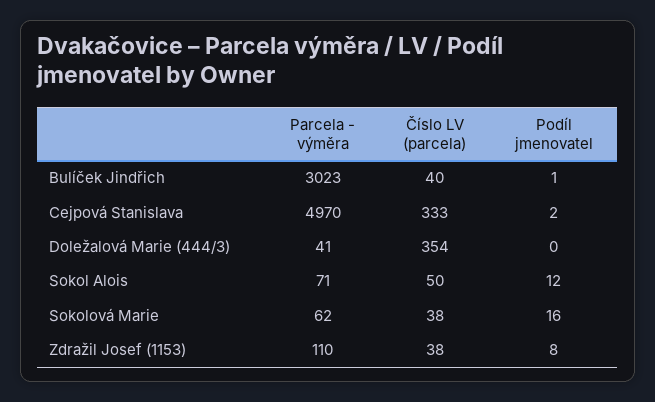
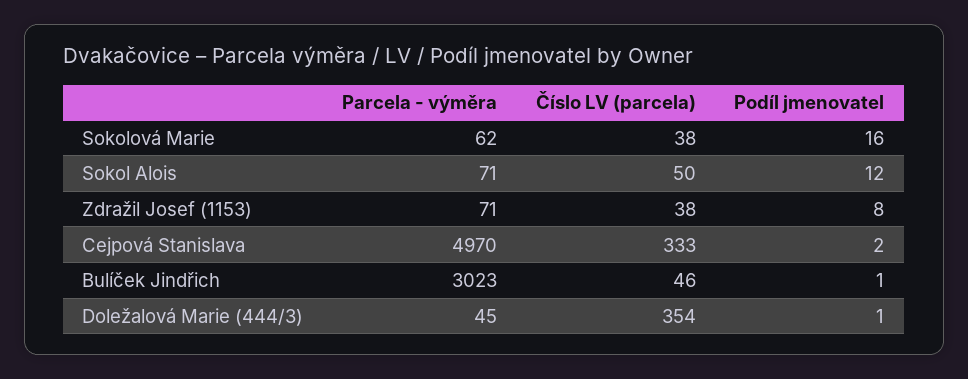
  {
    "Parcela - výměra": {
      "Bulíček Jindřich": 3023,
      "Cejpová Stanislava": 4970,
-     "Doležalová Marie (444/3)": 41,
+     "Doležalová Marie (444/3)": 45,
      "Sokol Alois": 71,
      "Sokolová Marie": 62,
-     "Zdražil Josef (1153)": 110
+     "Zdražil Josef (1153)": 71
    },
    "Číslo LV (parcela)": {
-     "Bulíček Jindřich": 40,
+     "Bulíček Jindřich": 46,
      "Cejpová Stanislava": 333,
      "Doležalová Marie (444/3)": 354,
      "Sokol Alois": 50,
      "Sokolová Marie": 38,
      "Zdražil Josef (1153)": 38
    },
    "Podíl jmenovatel": {
      "Bulíček Jindřich": 1,
      "Cejpová Stanislava": 2,
-     "Doležalová Marie (444/3)": 0,
+     "Doležalová Marie (444/3)": 1,
      "Sokol Alois": 12,
      "Sokolová Marie": 16,
      "Zdražil Josef (1153)": 8
    }
  }

